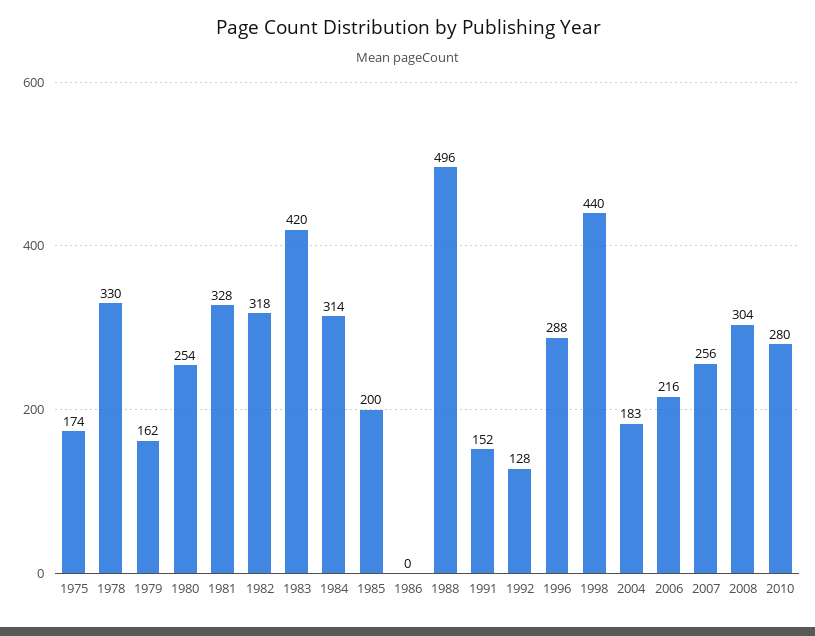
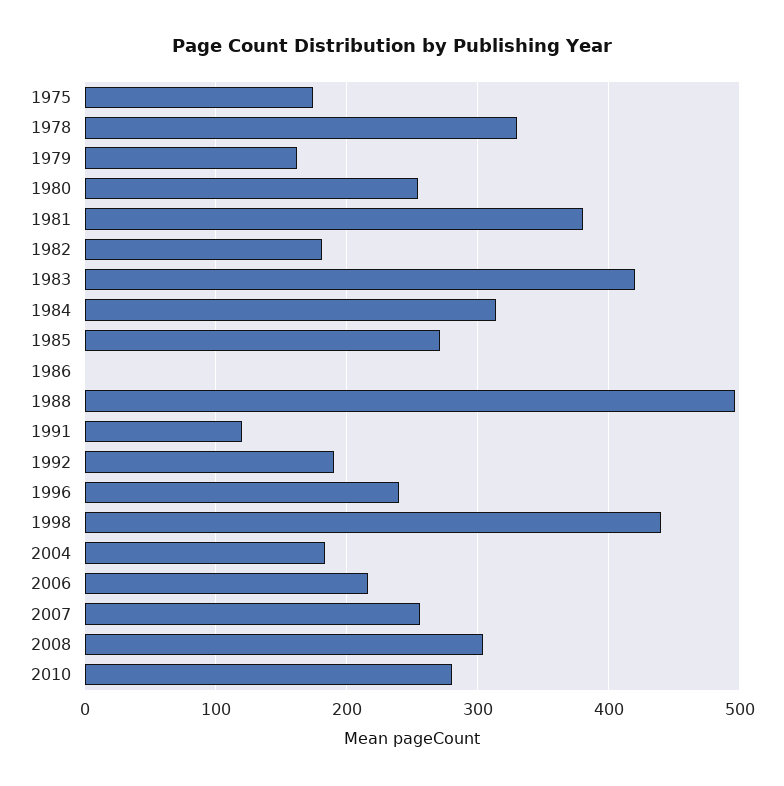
  {
    "1975": 174,
    "1978": 330,
    "1979": 162,
    "1980": 254,
-   "1981": 328,
+   "1981": 380,
-   "1982": 318,
+   "1982": 180,
    "1983": 420,
    "1984": 314,
-   "1985": 200,
+   "1985": 270,
    "1986": 0,
    "1988": 496,
-   "1991": 152,
+   "1991": 120,
-   "1992": 128,
+   "1992": 190,
-   "1996": 288,
+   "1996": 240,
    "1998": 440,
    "2004": 183,
    "2006": 216,
    "2007": 256,
    "2008": 304,
    "2010": 280
  }

